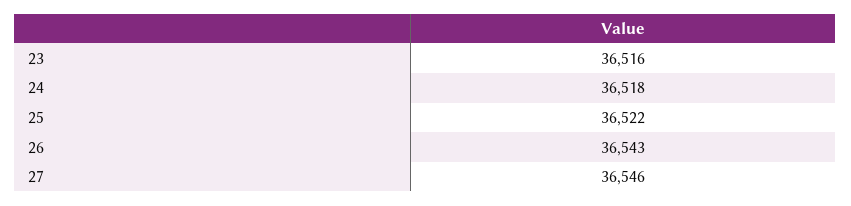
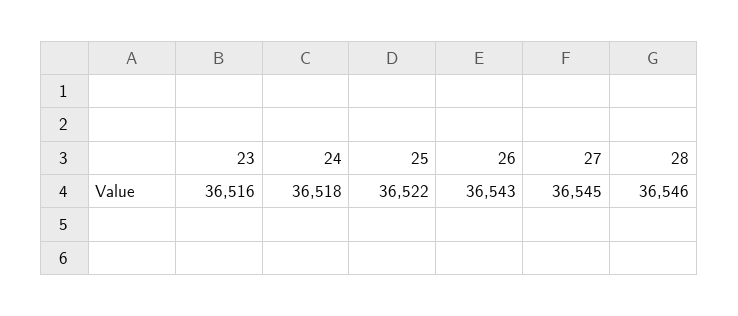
  {
    "23": 36516,
    "24": 36518,
    "25": 36522,
    "26": 36543,
-   "27": 36546
+   "27": 36545,
+   "28": 36546
  }

